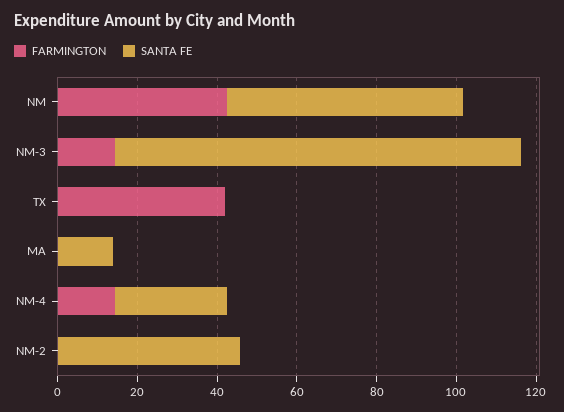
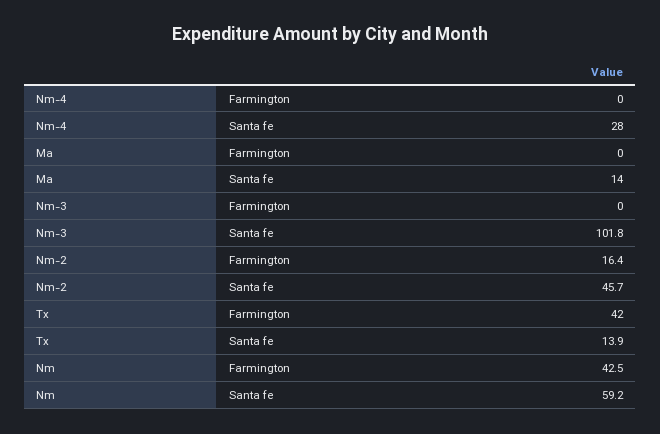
  {
    "FARMINGTON": {
      "NM": 42.5,
-     "NM-3": 15,
+     "NM-3": 0,
      "TX": 42,
      "MA": 0,
-     "NM-4": 15,
+     "NM-4": 0,
-     "NM-2": 0
+     "NM-2": 16.4
    },
    "SANTA FE": {
      "NM": 59.2,
      "NM-3": 101.8,
-     "TX": 0,
+     "TX": 13.9,
      "MA": 14,
      "NM-4": 28,
      "NM-2": 45.7
    }
  }

